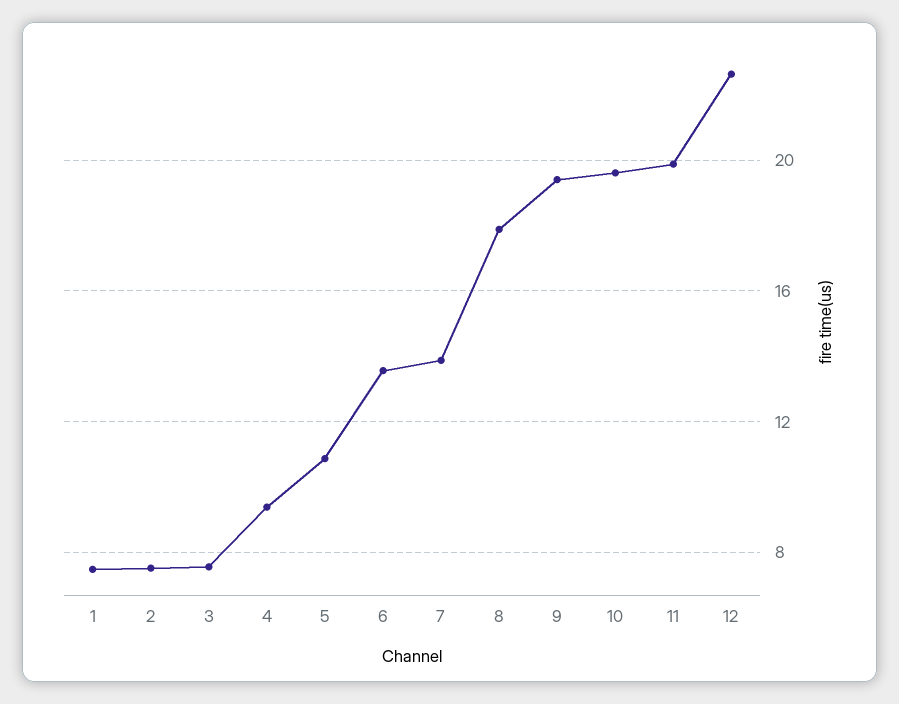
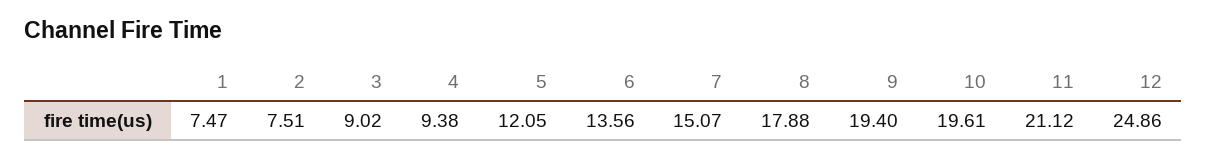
  {
    "1": 7.47,
    "2": 7.51,
-   "3": 7.5,
+   "3": 9.02,
    "4": 9.38,
-   "5": 11,
+   "5": 12.05,
    "6": 13.56,
-   "7": 14,
+   "7": 15.07,
    "8": 17.88,
    "9": 19.4,
    "10": 19.61,
-   "11": 20,
+   "11": 21.12,
-   "12": 22.5
+   "12": 24.86
  }

